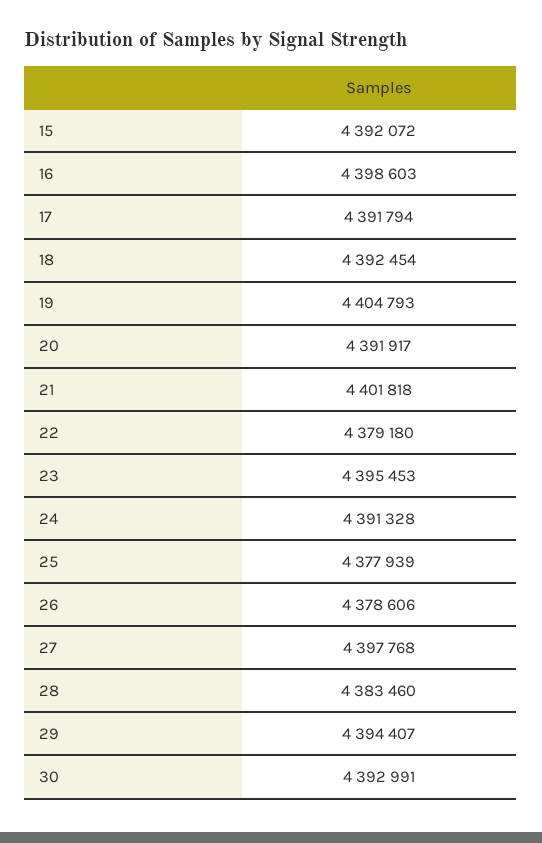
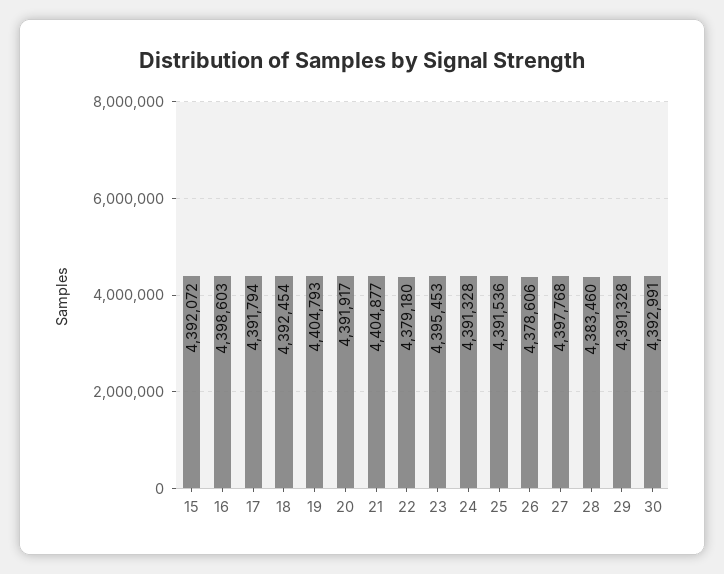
  {
    "15": 4392072,
    "16": 4398603,
    "17": 4391794,
    "18": 4392454,
    "19": 4404793,
    "20": 4391917,
-   "21": 4401818,
+   "21": 4404877,
    "22": 4379180,
    "23": 4395453,
    "24": 4391328,
-   "25": 4377939,
+   "25": 4391536,
    "26": 4378606,
    "27": 4397768,
    "28": 4383460,
-   "29": 4394407,
+   "29": 4391328,
    "30": 4392991
  }

